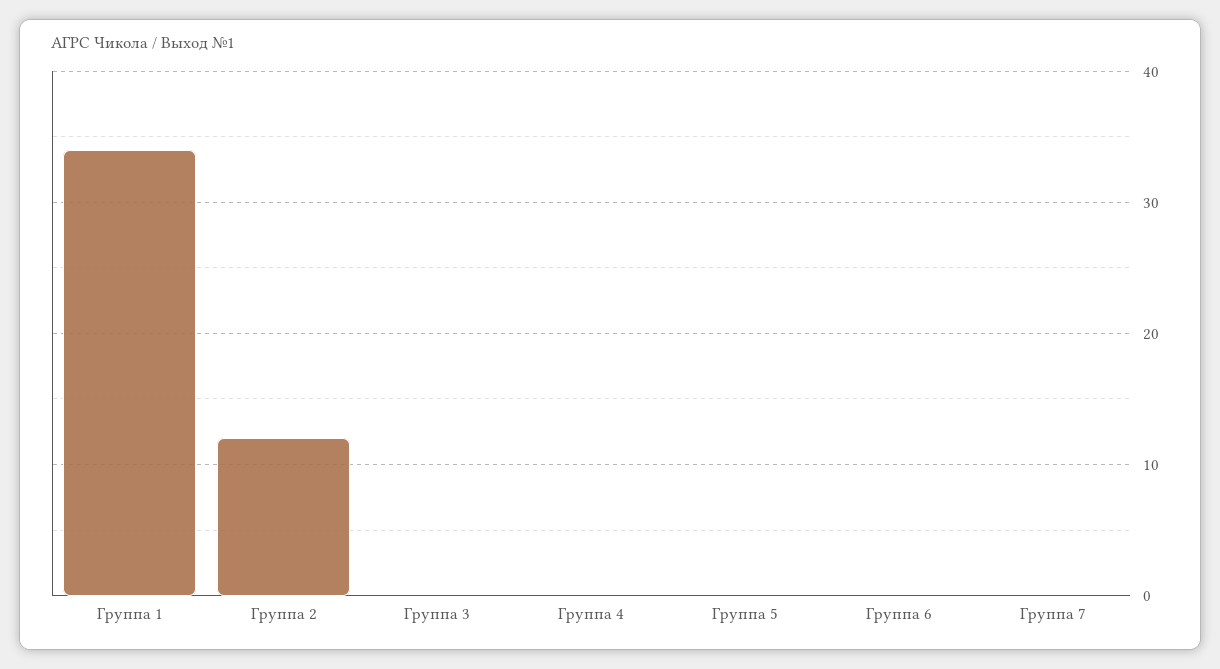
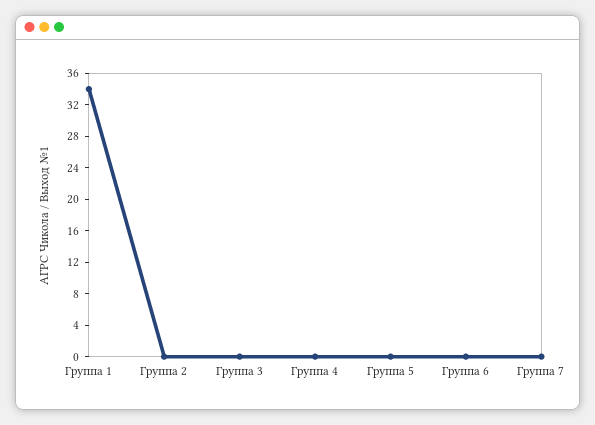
  {
    "Группа 1": 34,
-   "Группа 2": 12,
+   "Группа 2": 0,
    "Группа 3": 0,
    "Группа 4": 0,
    "Группа 5": 0,
    "Группа 6": 0,
    "Группа 7": 0
  }

